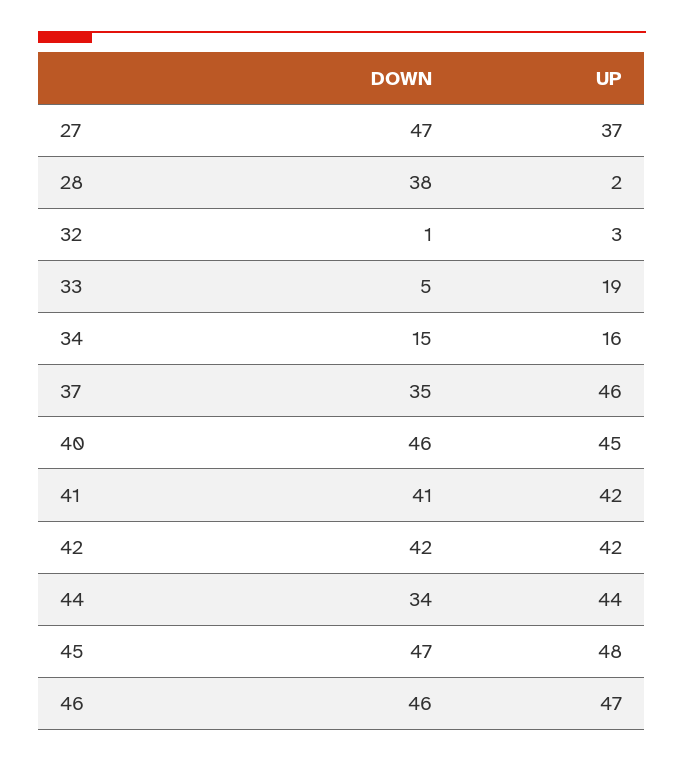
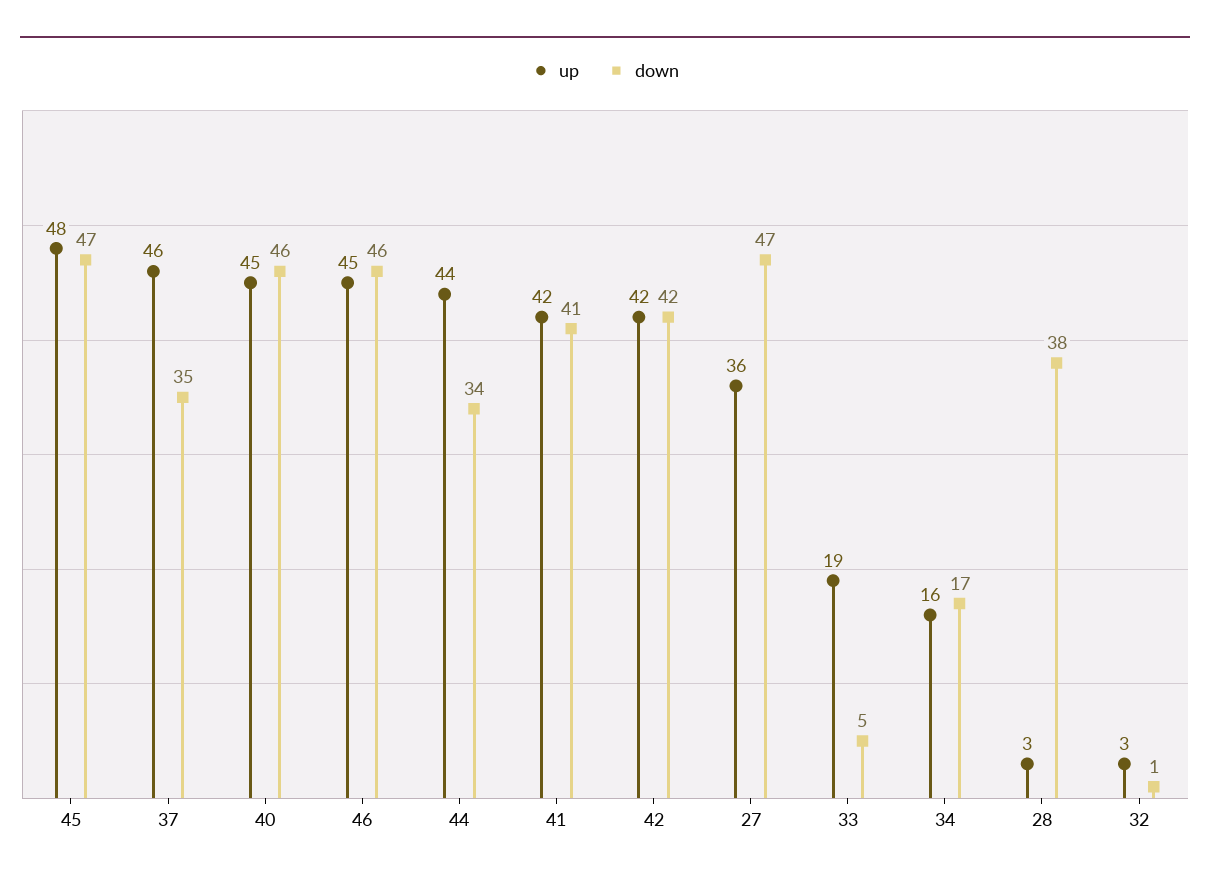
  {
    "DOWN": {
      "27": 47,
      "28": 38,
      "32": 1,
      "33": 5,
-     "34": 15,
+     "34": 17,
      "37": 35,
      "40": 46,
      "41": 41,
      "42": 42,
      "44": 34,
      "45": 47,
      "46": 46
    },
    "UP": {
-     "27": 37,
+     "27": 36,
-     "28": 2,
+     "28": 3,
      "32": 3,
      "33": 19,
      "34": 16,
      "37": 46,
      "40": 45,
      "41": 42,
      "42": 42,
      "44": 44,
      "45": 48,
-     "46": 47
+     "46": 45
    }
  }

